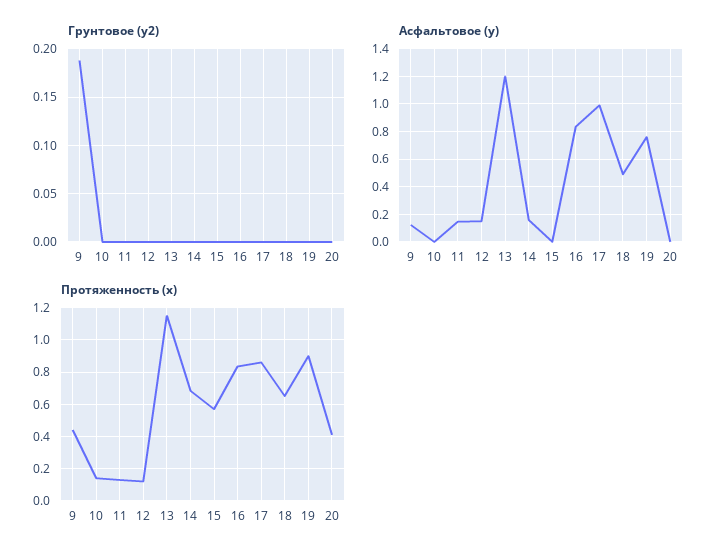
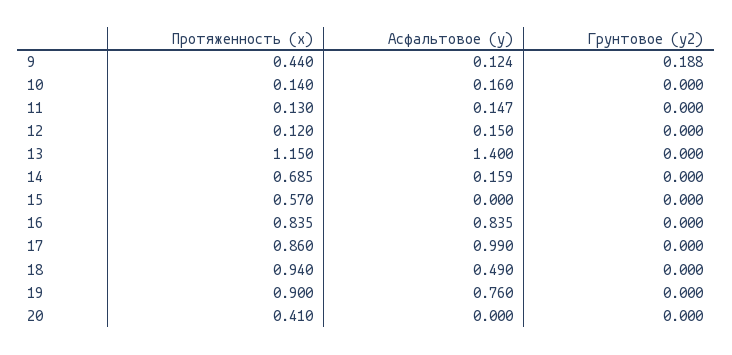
  {
    "Грунтовое (y2)": {
      "9": 0.188,
      "10": 0,
      "11": 0,
      "12": 0,
      "13": 0,
      "14": 0,
      "15": 0,
      "16": 0,
      "17": 0,
      "18": 0,
      "19": 0,
      "20": 0
    },
    "Асфальтовое (y)": {
      "9": 0.124,
-     "10": 0,
+     "10": 0.16,
      "11": 0.147,
      "12": 0.15,
-     "13": 1.2,
+     "13": 1.4,
      "14": 0.159,
      "15": 0,
      "16": 0.835,
      "17": 0.99,
      "18": 0.49,
      "19": 0.76,
      "20": 0
    },
    "Протяженность (x)": {
      "9": 0.44,
      "10": 0.14,
      "11": 0.13,
      "12": 0.12,
      "13": 1.15,
      "14": 0.685,
      "15": 0.57,
      "16": 0.835,
      "17": 0.86,
-     "18": 0.65,
+     "18": 0.94,
      "19": 0.9,
      "20": 0.41
    }
  }

